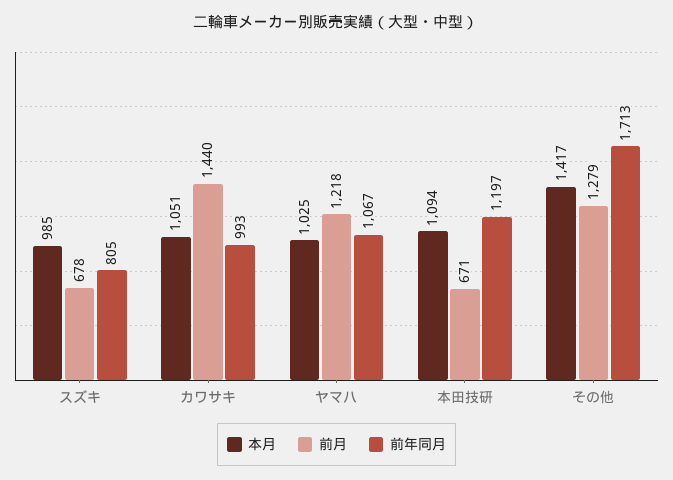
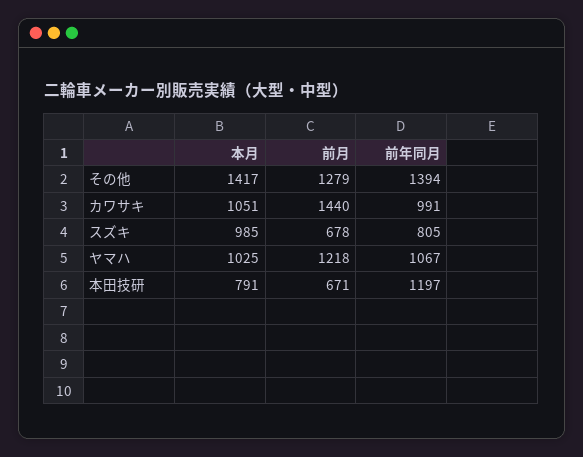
  {
    "本月": {
      "スズキ": 985,
      "カワサキ": 1051,
      "ヤマハ": 1025,
-     "本田技研": 1094,
+     "本田技研": 791,
      "その他": 1417
    },
    "前月": {
      "スズキ": 678,
      "カワサキ": 1440,
      "ヤマハ": 1218,
      "本田技研": 671,
      "その他": 1279
    },
    "前年同月": {
      "スズキ": 805,
-     "カワサキ": 993,
+     "カワサキ": 991,
      "ヤマハ": 1067,
      "本田技研": 1197,
-     "その他": 1713
+     "その他": 1394
    }
  }

